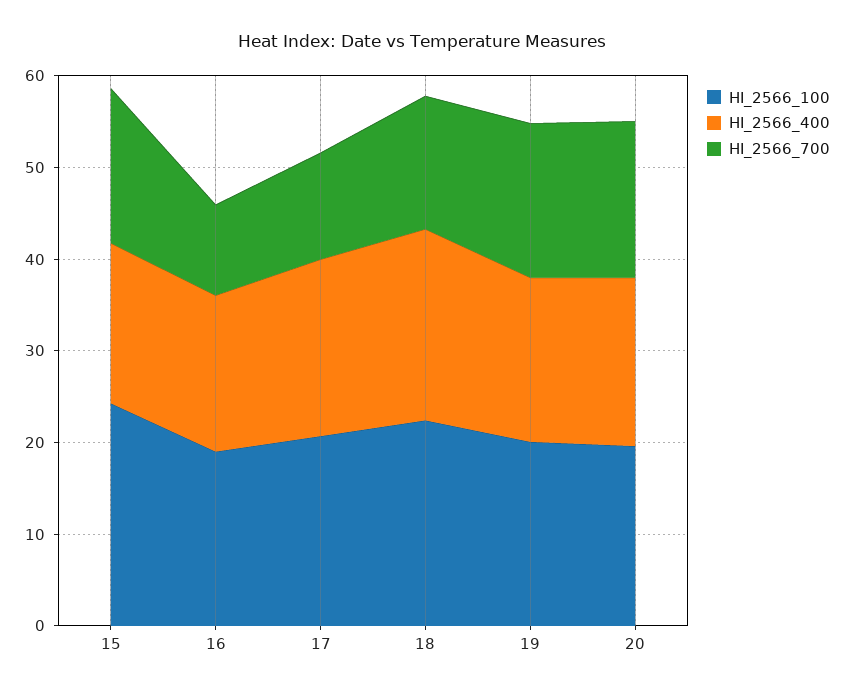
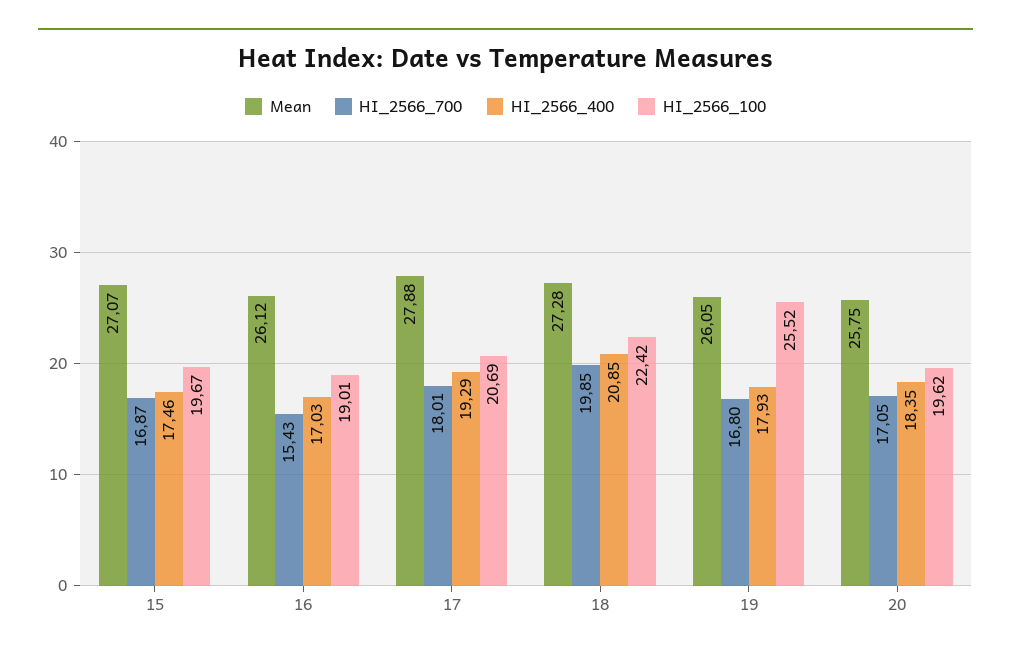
  {
    "HI_2566_100": {
-     "15": 24,
+     "15": 19.67,
      "16": 19.01,
      "17": 20.69,
      "18": 22.42,
-     "19": 20,
+     "19": 25.52,
      "20": 19.62
    },
    "HI_2566_400": {
      "15": 17.46,
      "16": 17.03,
      "17": 19.29,
      "18": 20.85,
      "19": 17.93,
      "20": 18.35
    },
    "HI_2566_700": {
      "15": 16.87,
-     "16": 10,
+     "16": 15.43,
-     "17": 12,
+     "17": 18.01,
-     "18": 14,
+     "18": 19.85,
      "19": 16.8,
      "20": 17.05
-   }
+   },
+   "Mean": {
+     "15": 27.07,
+     "16": 26.12,
+     "17": 27.88,
+     "18": 27.28,
+     "19": 26.05,
+     "20": 25.75
+   }
  }

